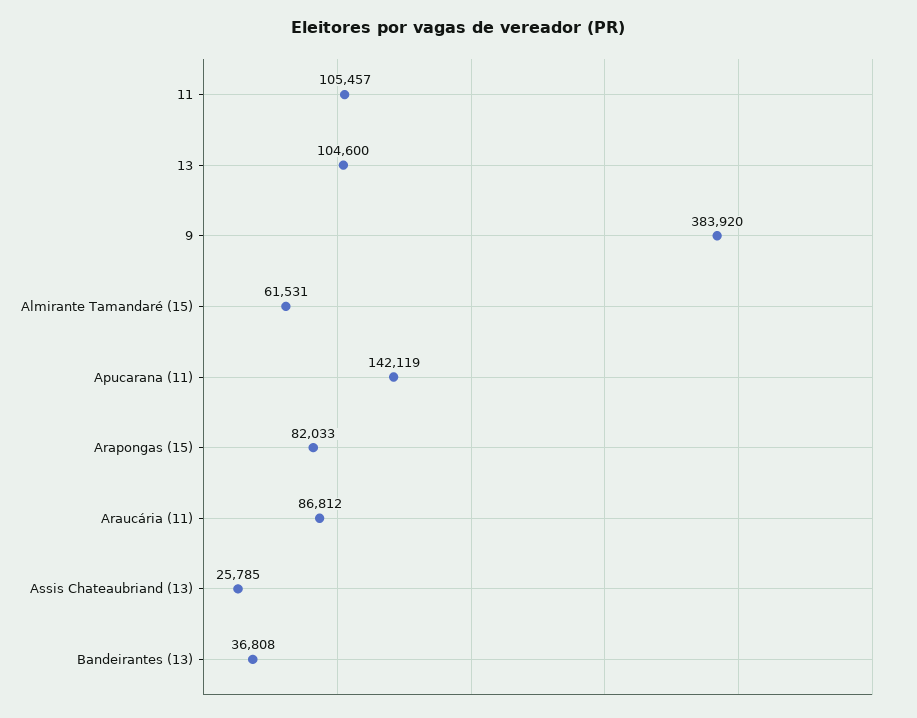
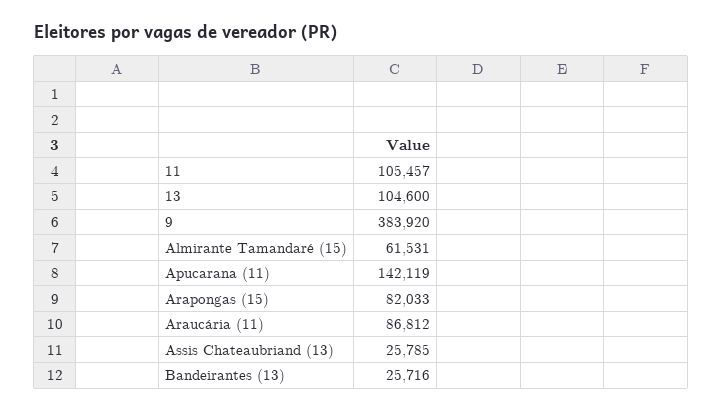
  {
    "11": 105457,
    "13": 104600,
    "9": 383920,
    "Almirante Tamandaré (15)": 61531,
    "Apucarana (11)": 142119,
    "Arapongas (15)": 82033,
    "Araucária (11)": 86812,
    "Assis Chateaubriand (13)": 25785,
-   "Bandeirantes (13)": 36808
+   "Bandeirantes (13)": 25716
  }

